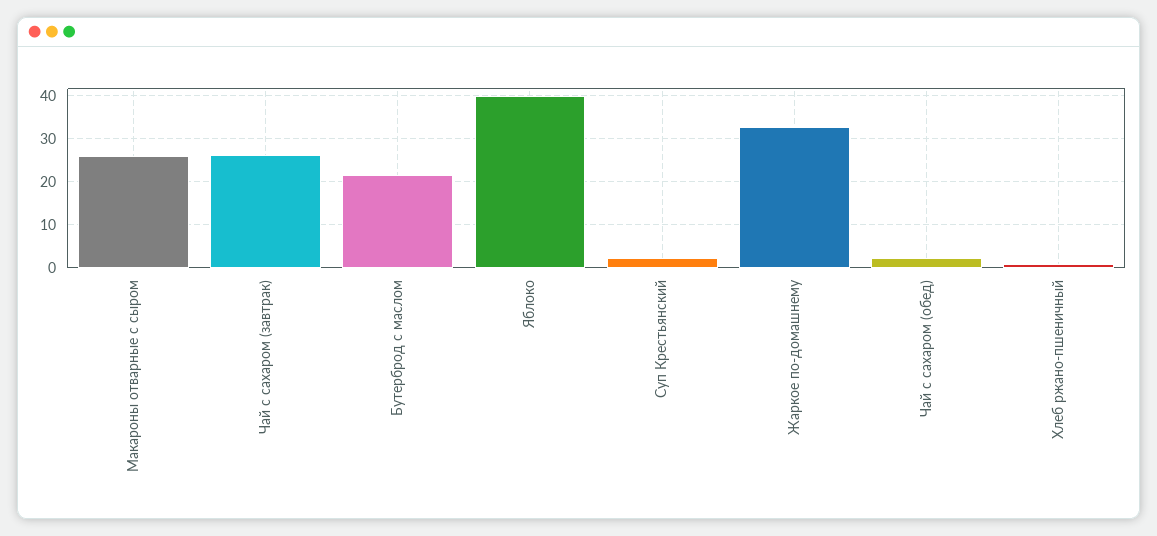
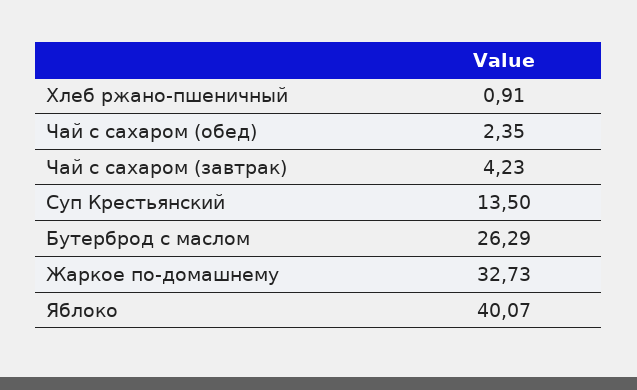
  {
-   "Макароны отварные с сыром": 26,
-   "Чай с сахаром (завтрак)": 26,
+   "Чай с сахаром (завтрак)": 4.23,
-   "Бутерброд с маслом": 22,
+   "Бутерброд с маслом": 26.29,
    "Яблоко": 40.07,
-   "Суп Крестьянский": 2,
+   "Суп Крестьянский": 13.5,
    "Жаркое по-домашнему": 32.73,
    "Чай с сахаром (обед)": 2.35,
    "Хлеб ржано-пшеничный": 0.91
  }

